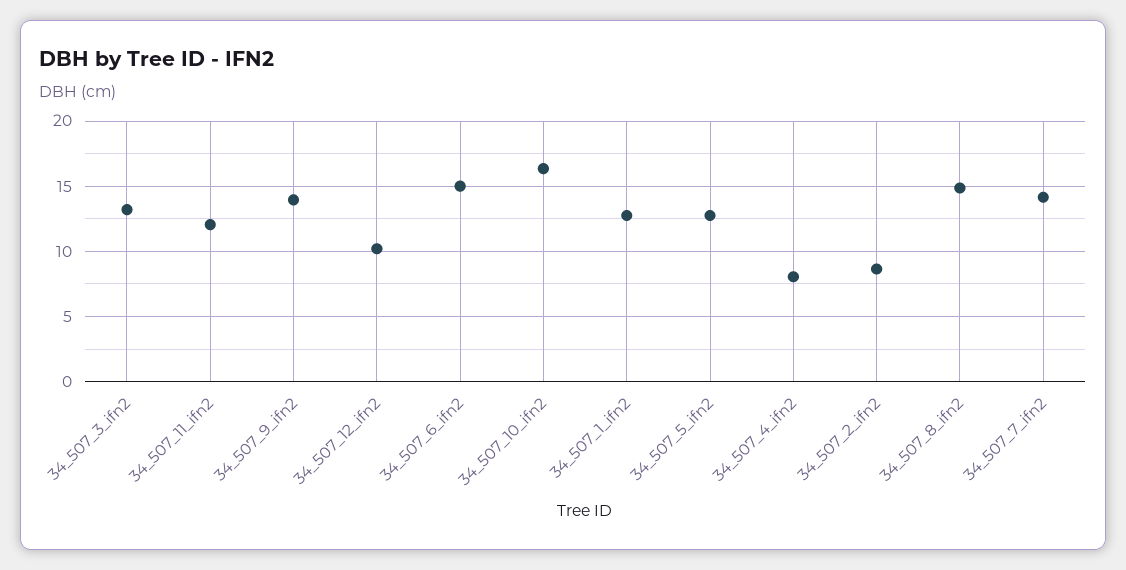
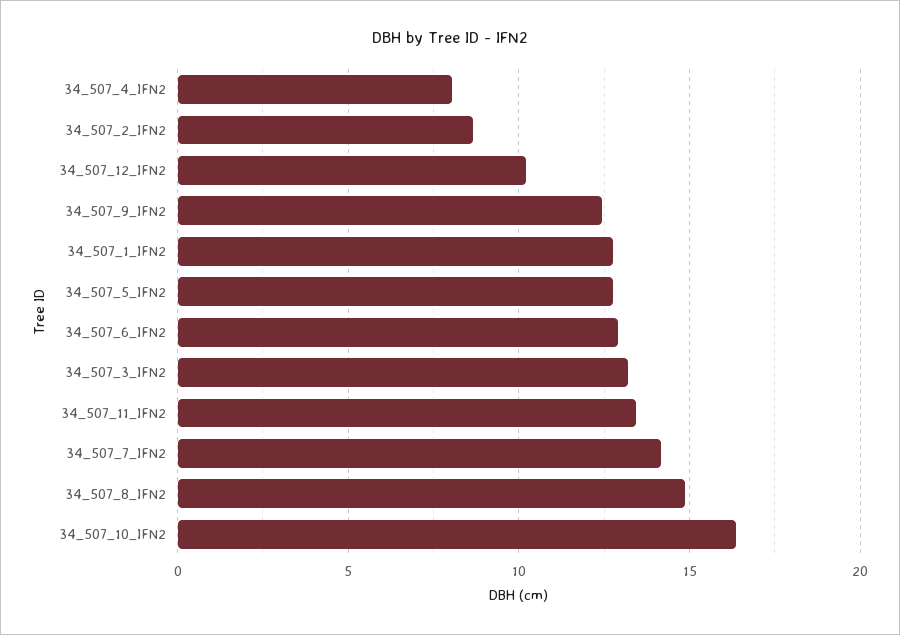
  {
    "34_507_3_ifn2": 13,
-   "34_507_11_ifn2": 12,
+   "34_507_11_ifn2": 13.5,
-   "34_507_9_ifn2": 14,
+   "34_507_9_ifn2": 12.5,
    "34_507_12_ifn2": 10,
-   "34_507_6_ifn2": 15,
+   "34_507_6_ifn2": 13,
    "34_507_10_ifn2": 16.5,
    "34_507_1_ifn2": 13,
    "34_507_5_ifn2": 13,
    "34_507_4_ifn2": 8,
    "34_507_2_ifn2": 8.5,
    "34_507_8_ifn2": 15,
    "34_507_7_ifn2": 14
  }

